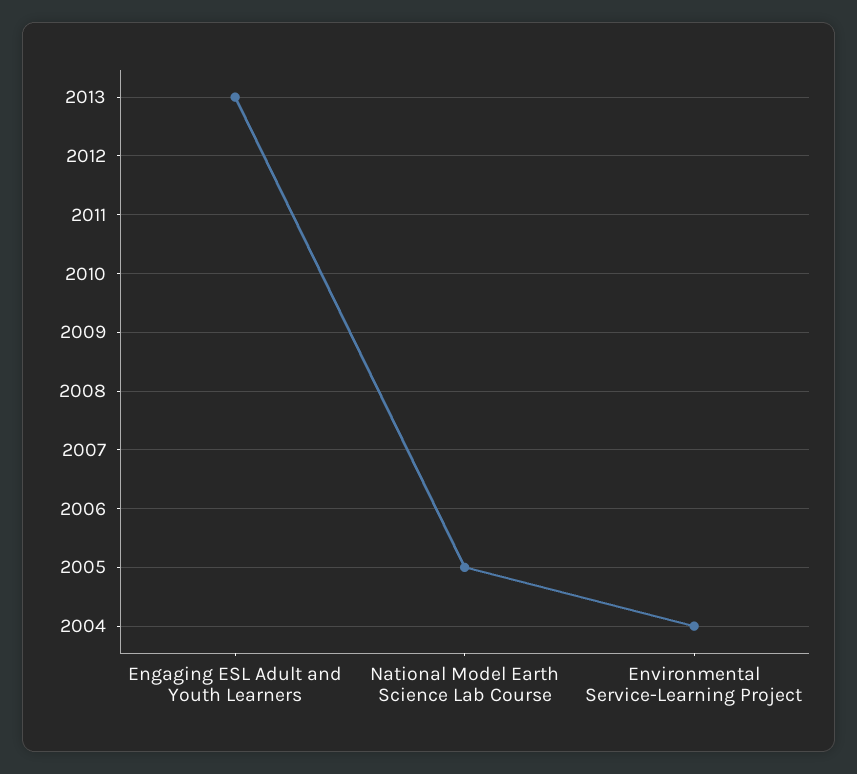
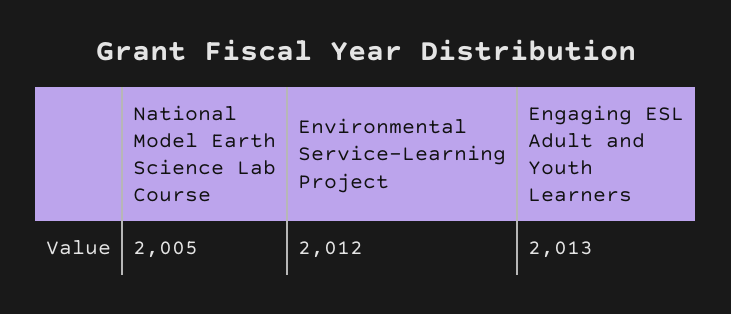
  {
    "Engaging ESL Adult and Youth Learners": 2013,
    "National Model Earth Science Lab Course": 2005,
-   "Environmental Service-Learning Project": 2004
+   "Environmental Service-Learning Project": 2012
  }

